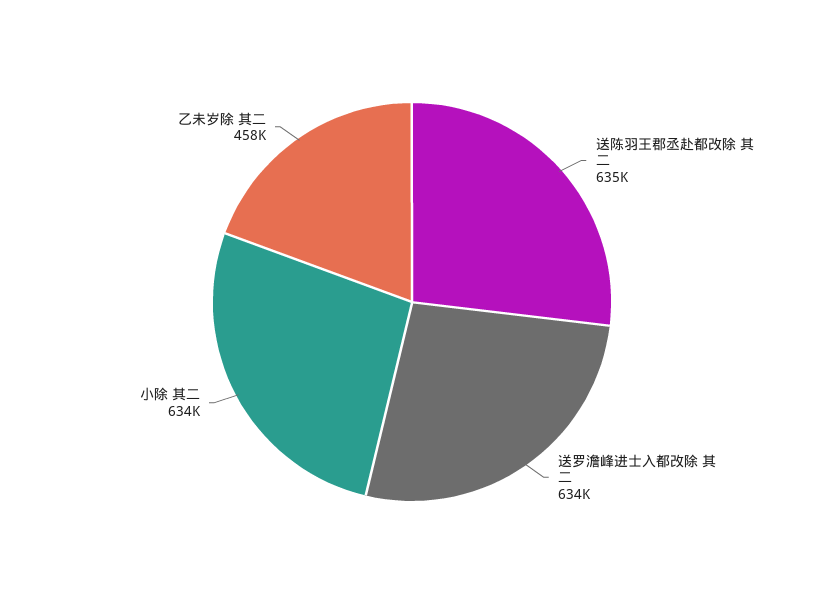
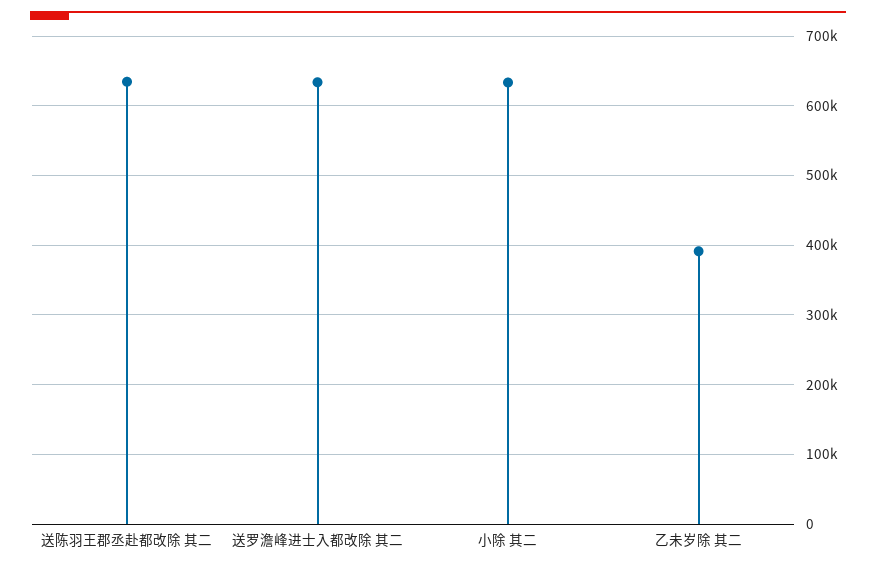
  {
    "送陈羽王郡丞赴都改除 其二": 635000,
    "送罗澹峰进士入都改除 其二": 634000,
    "小除 其二": 634000,
-   "乙未岁除 其二": 458000
+   "乙未岁除 其二": 390000
  }

